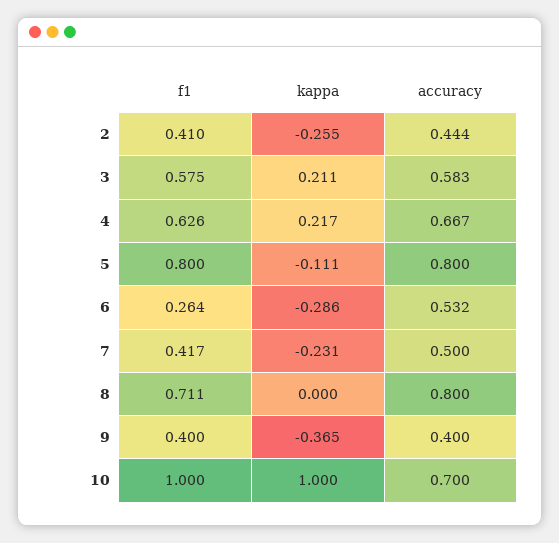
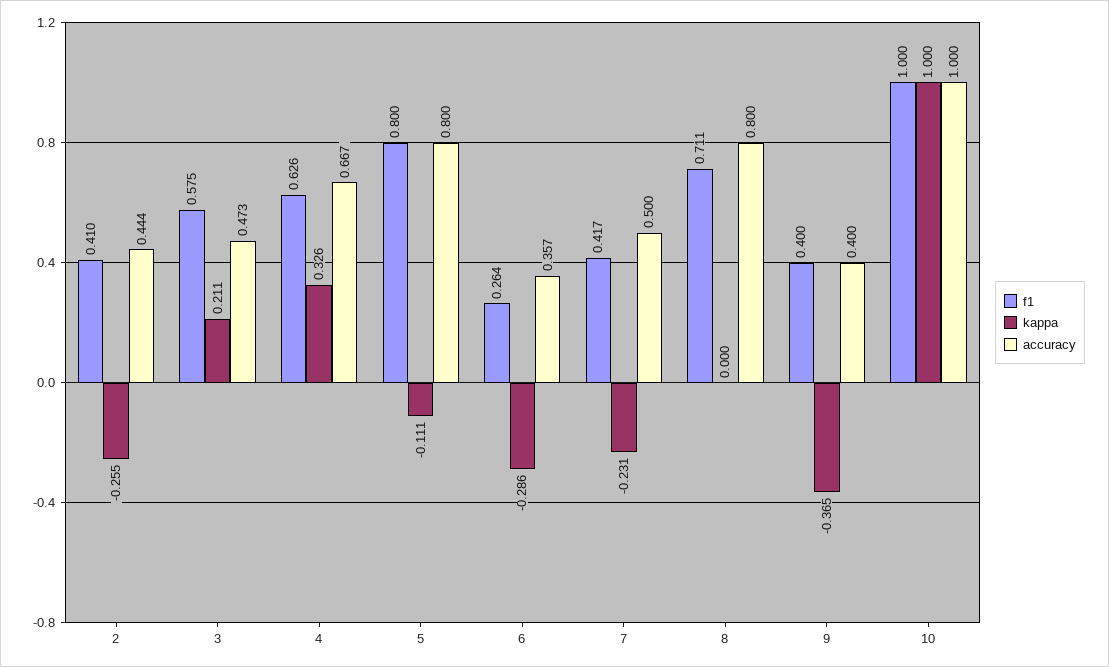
  {
    "f1": {
      "2": 0.41,
      "3": 0.575,
      "4": 0.626,
      "5": 0.8,
      "6": 0.264,
      "7": 0.417,
      "8": 0.711,
      "9": 0.4,
      "10": 1
    },
    "kappa": {
      "2": -0.255,
      "3": 0.211,
-     "4": 0.217,
+     "4": 0.326,
      "5": -0.111,
      "6": -0.286,
      "7": -0.231,
      "8": 0,
      "9": -0.365,
      "10": 1
    },
    "accuracy": {
      "2": 0.444,
-     "3": 0.583,
+     "3": 0.473,
      "4": 0.667,
      "5": 0.8,
-     "6": 0.532,
+     "6": 0.357,
      "7": 0.5,
      "8": 0.8,
      "9": 0.4,
-     "10": 0.7
+     "10": 1
    }
  }

